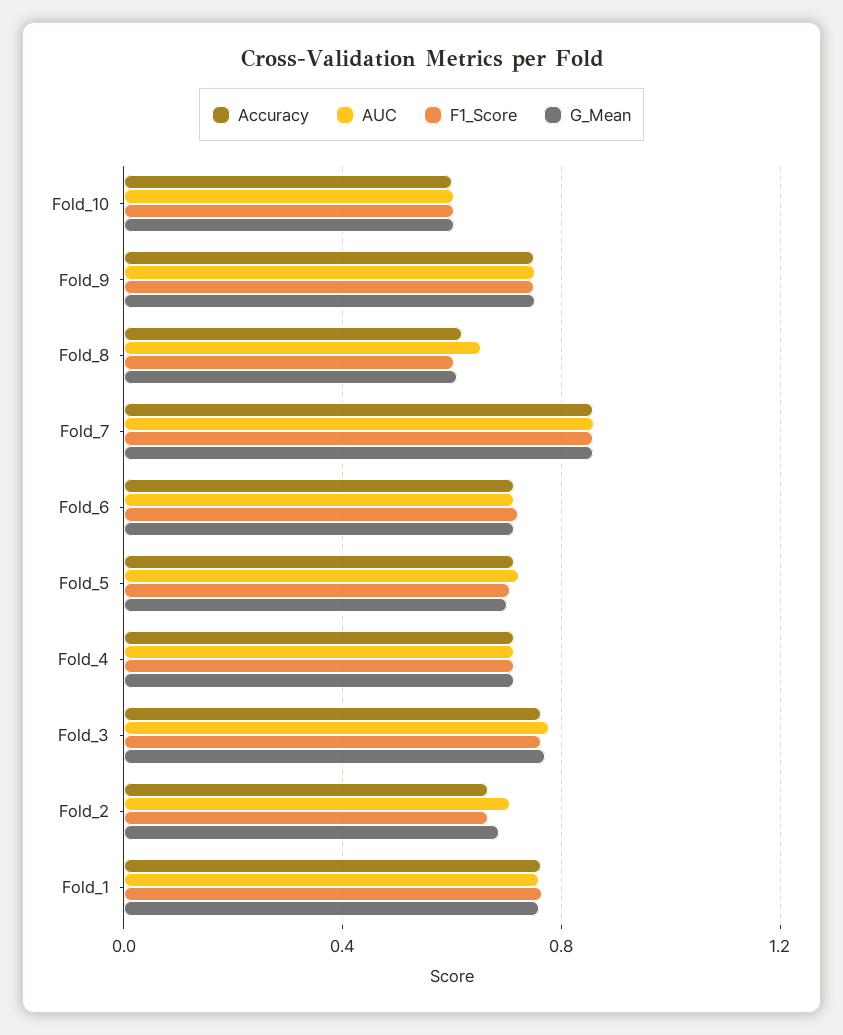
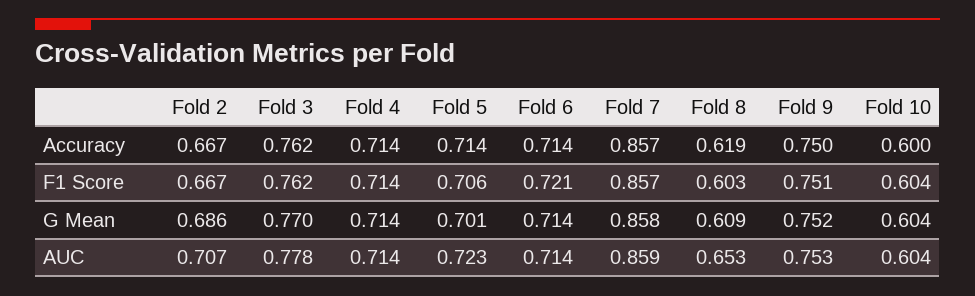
  {
    "Accuracy": {
      "Fold_10": 0.6,
      "Fold_9": 0.75,
      "Fold_8": 0.619,
      "Fold_7": 0.857,
      "Fold_6": 0.714,
      "Fold_5": 0.714,
      "Fold_4": 0.714,
      "Fold_3": 0.762,
-     "Fold_2": 0.667,
+     "Fold_2": 0.667
-     "Fold_1": 0.75
    },
    "AUC": {
      "Fold_10": 0.604,
      "Fold_9": 0.753,
      "Fold_8": 0.653,
      "Fold_7": 0.859,
      "Fold_6": 0.714,
      "Fold_5": 0.723,
      "Fold_4": 0.714,
      "Fold_3": 0.778,
-     "Fold_2": 0.707,
+     "Fold_2": 0.707
-     "Fold_1": 0.75
    },
    "F1_Score": {
      "Fold_10": 0.604,
      "Fold_9": 0.751,
      "Fold_8": 0.603,
      "Fold_7": 0.857,
      "Fold_6": 0.721,
      "Fold_5": 0.706,
      "Fold_4": 0.714,
      "Fold_3": 0.762,
-     "Fold_2": 0.667,
+     "Fold_2": 0.667
-     "Fold_1": 0.75
    },
    "G_Mean": {
      "Fold_10": 0.604,
      "Fold_9": 0.752,
      "Fold_8": 0.609,
      "Fold_7": 0.858,
      "Fold_6": 0.714,
      "Fold_5": 0.701,
      "Fold_4": 0.714,
      "Fold_3": 0.77,
-     "Fold_2": 0.686,
+     "Fold_2": 0.686
-     "Fold_1": 0.75
    }
  }

